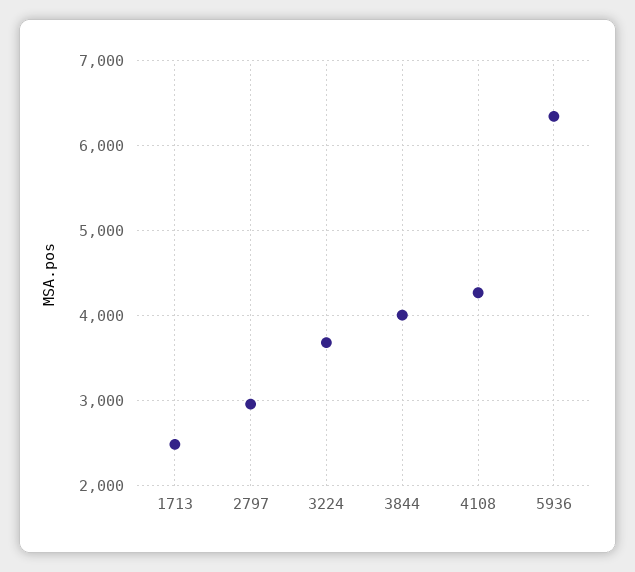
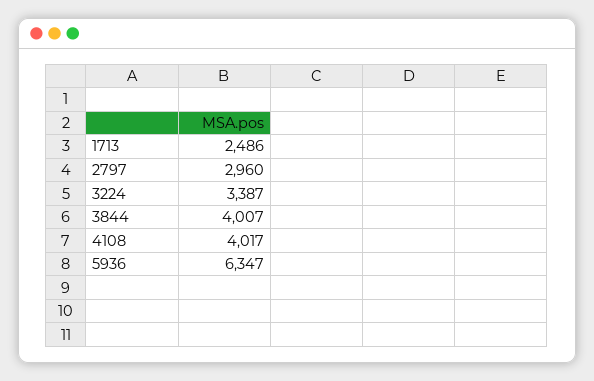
  {
    "1713": 2486,
    "2797": 2960,
-   "3224": 3700,
+   "3224": 3387,
    "3844": 4007,
-   "4108": 4300,
+   "4108": 4017,
    "5936": 6347
  }

